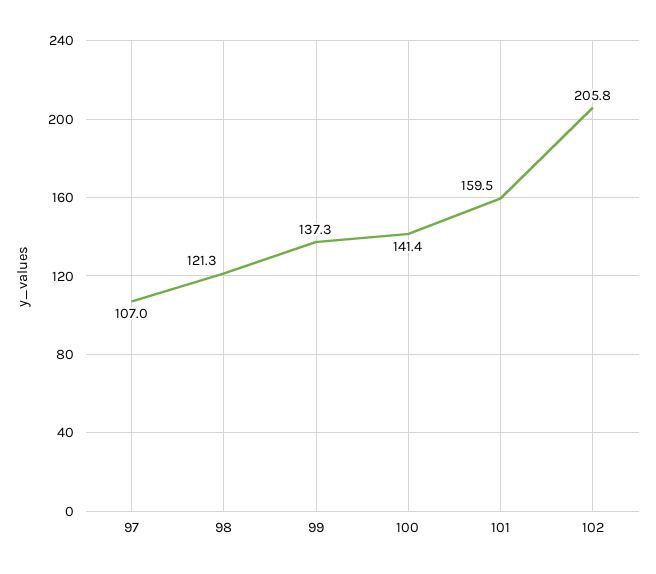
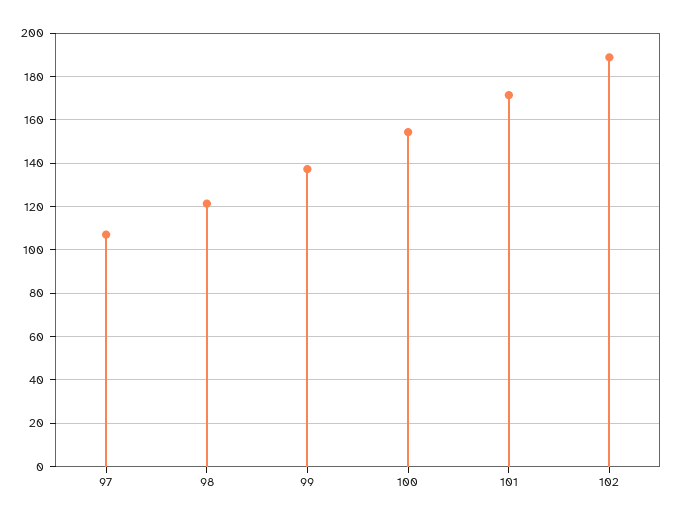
  {
    "97": 107,
    "98": 121.3,
    "99": 137.3,
-   "100": 141.4,
+   "100": 155,
-   "101": 159.5,
+   "101": 170,
-   "102": 205.8
+   "102": 190
  }

